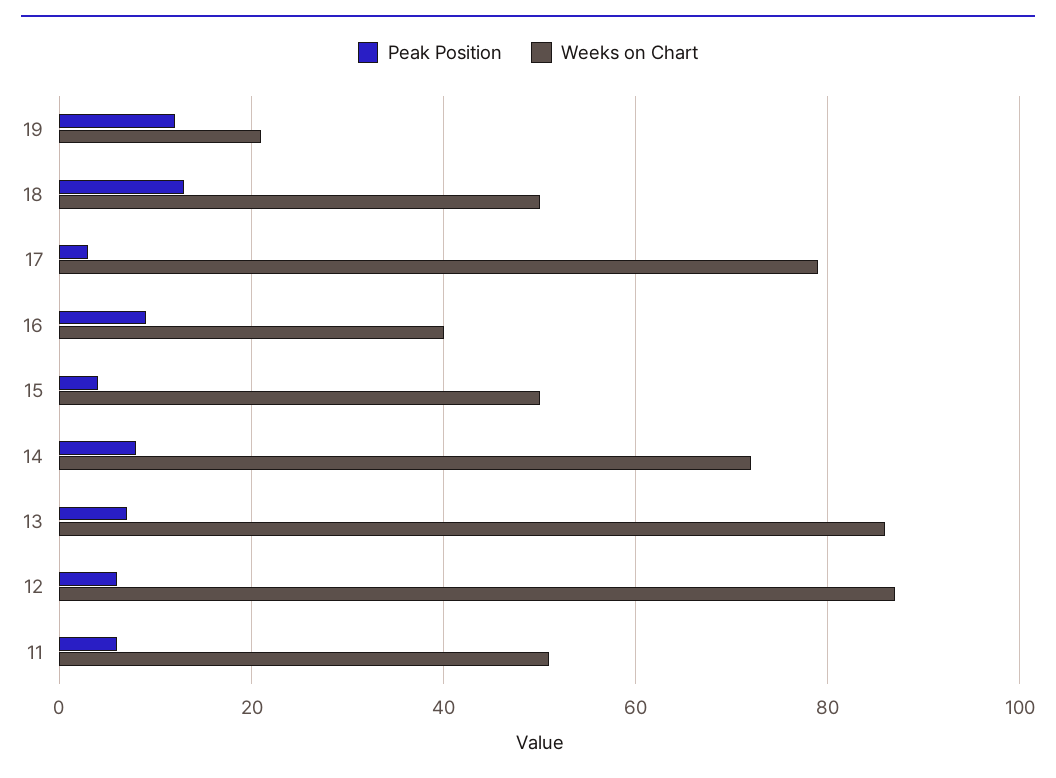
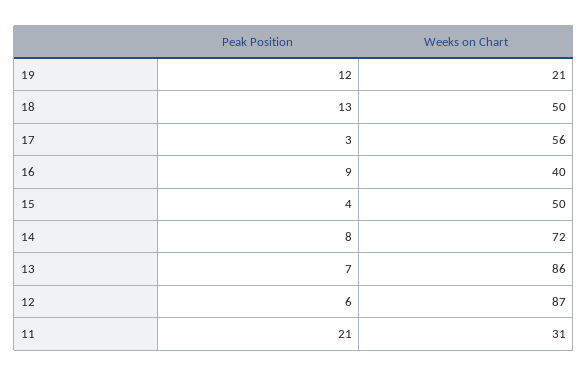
  {
    "Peak Position": {
      "19": 12,
      "18": 13,
      "17": 3,
      "16": 9,
      "15": 4,
      "14": 8,
      "13": 7,
      "12": 6,
-     "11": 5
+     "11": 21
    },
    "Weeks on Chart": {
      "19": 21,
      "18": 50,
-     "17": 80,
+     "17": 56,
      "16": 40,
      "15": 50,
      "14": 72,
      "13": 86,
      "12": 87,
-     "11": 50
+     "11": 31
    }
  }

